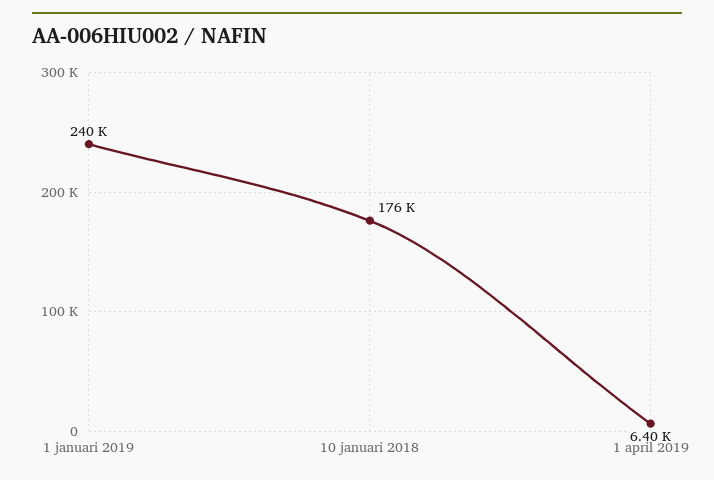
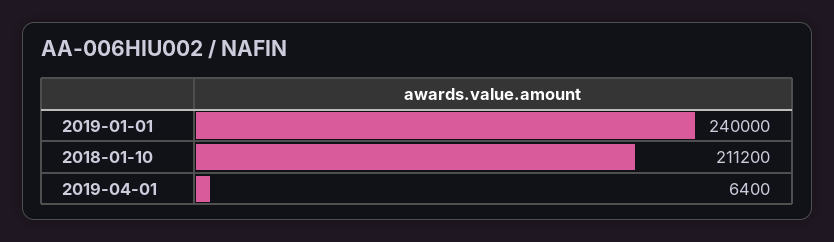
  {
    "1 januari 2019": 240000,
-   "10 januari 2018": 176000,
+   "10 januari 2018": 211200,
    "1 april 2019": 6400
  }

